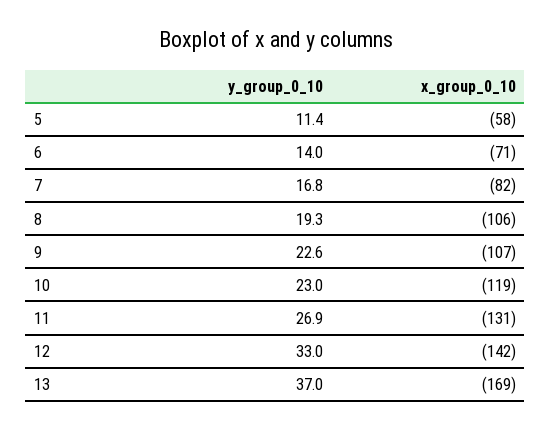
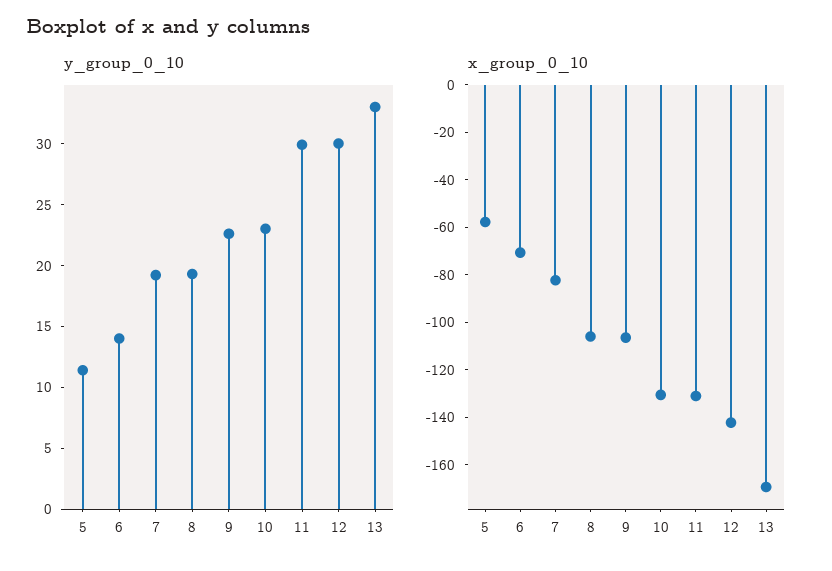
  {
    "y_group_0_10": {
      "5": 11.4,
      "6": 14,
-     "7": 16.8,
+     "7": 19,
      "8": 19.3,
      "9": 22.6,
      "10": 23,
-     "11": 26.9,
+     "11": 30,
-     "12": 33,
+     "12": 30,
-     "13": 37
+     "13": 33
    },
    "x_group_0_10": {
      "5": -58,
      "6": -71,
      "7": -82,
      "8": -106,
      "9": -107,
-     "10": -119,
+     "10": -130,
      "11": -131,
      "12": -142,
      "13": -169
    }
  }

